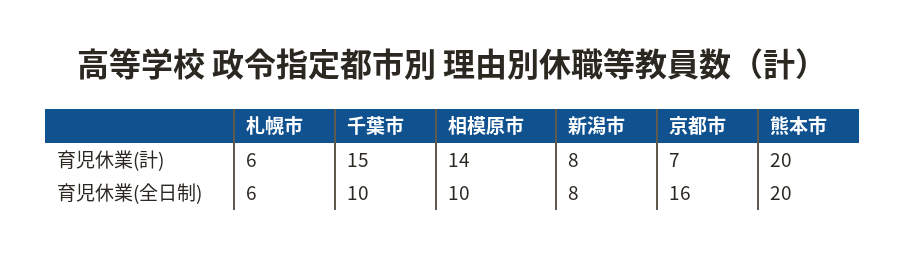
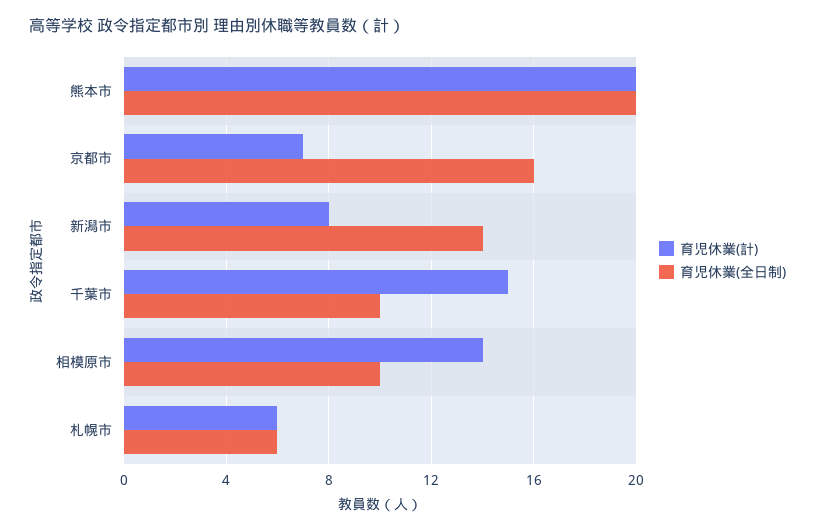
  {
    "育児休業(計)": {
      "札幌市": 6,
      "千葉市": 15,
      "相模原市": 14,
      "新潟市": 8,
      "京都市": 7,
      "熊本市": 20
    },
    "育児休業(全日制)": {
      "札幌市": 6,
      "千葉市": 10,
      "相模原市": 10,
-     "新潟市": 8,
+     "新潟市": 14,
      "京都市": 16,
      "熊本市": 20
    }
  }

